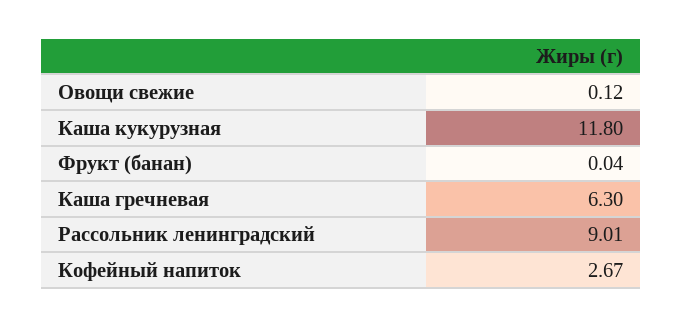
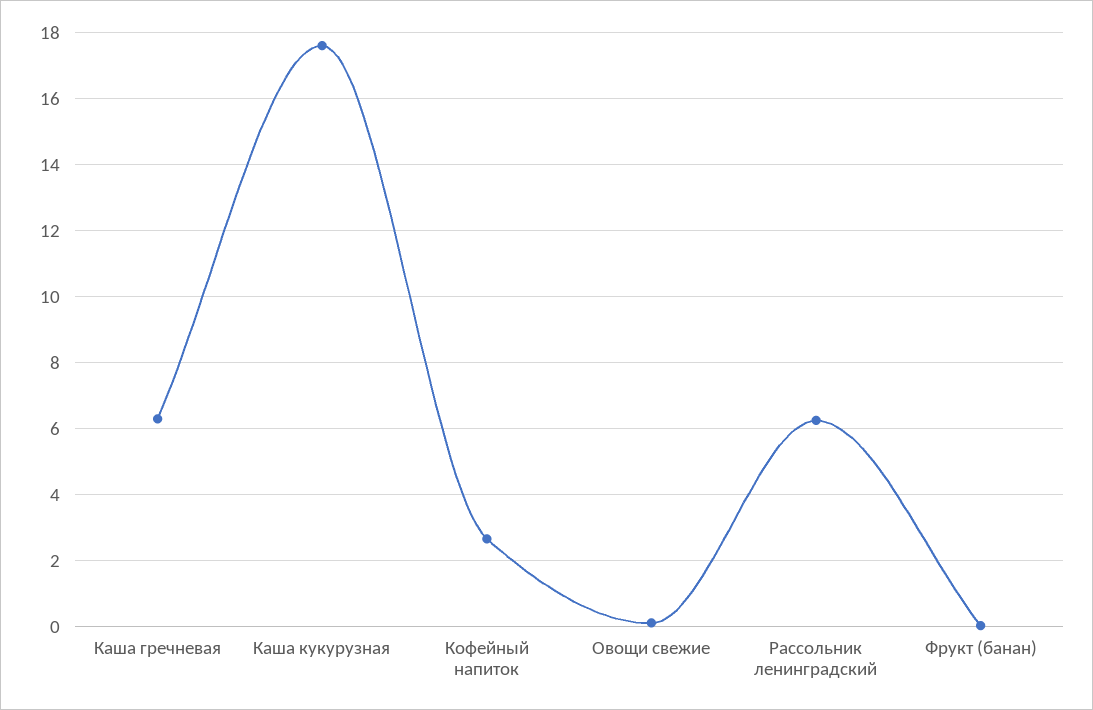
  {
    "Овощи свежие": 0.12,
-   "Каша кукурузная": 11.8,
+   "Каша кукурузная": 17.6,
    "Фрукт (банан)": 0.04,
    "Каша гречневая": 6.3,
-   "Рассольник ленинградский": 9.01,
+   "Рассольник ленинградский": 6.2,
    "Кофейный напиток": 2.67
  }

